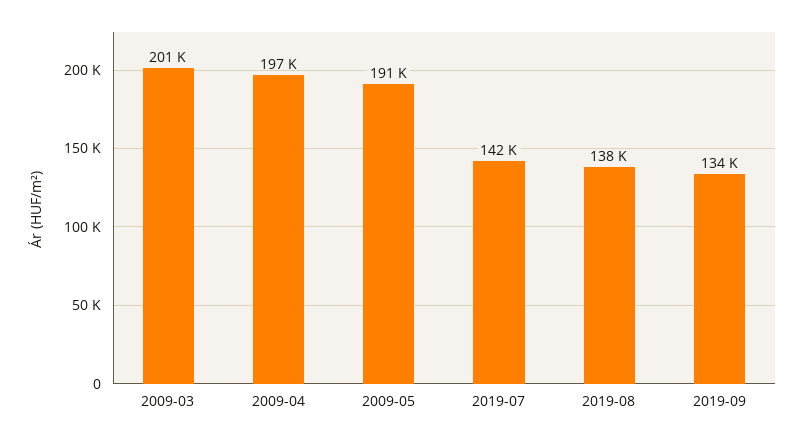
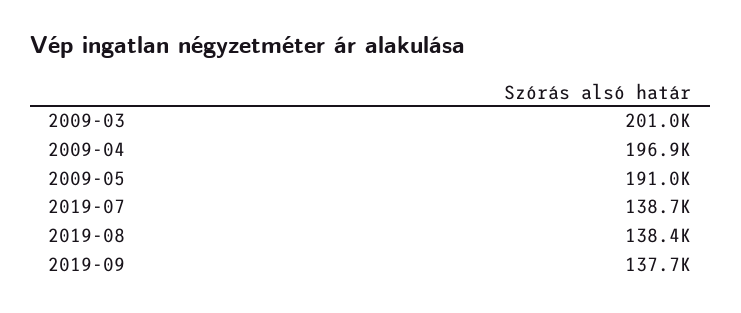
  {
    "2009-03": 201000,
    "2009-04": 196900,
    "2009-05": 191000,
-   "2019-07": 142000,
+   "2019-07": 138700,
    "2019-08": 138400,
-   "2019-09": 134000
+   "2019-09": 137700
  }

